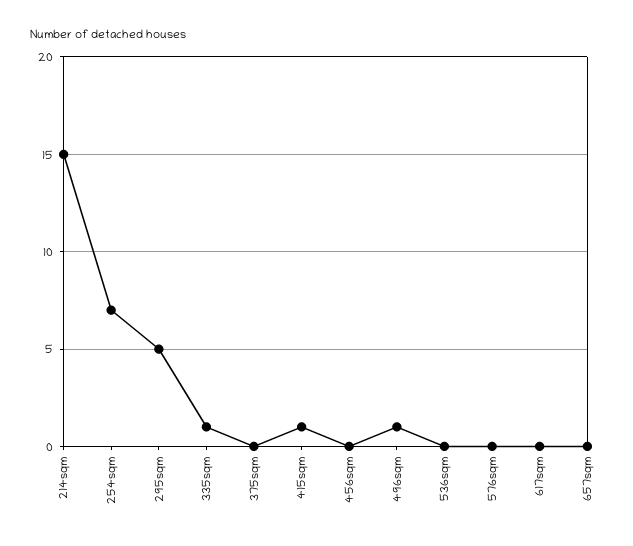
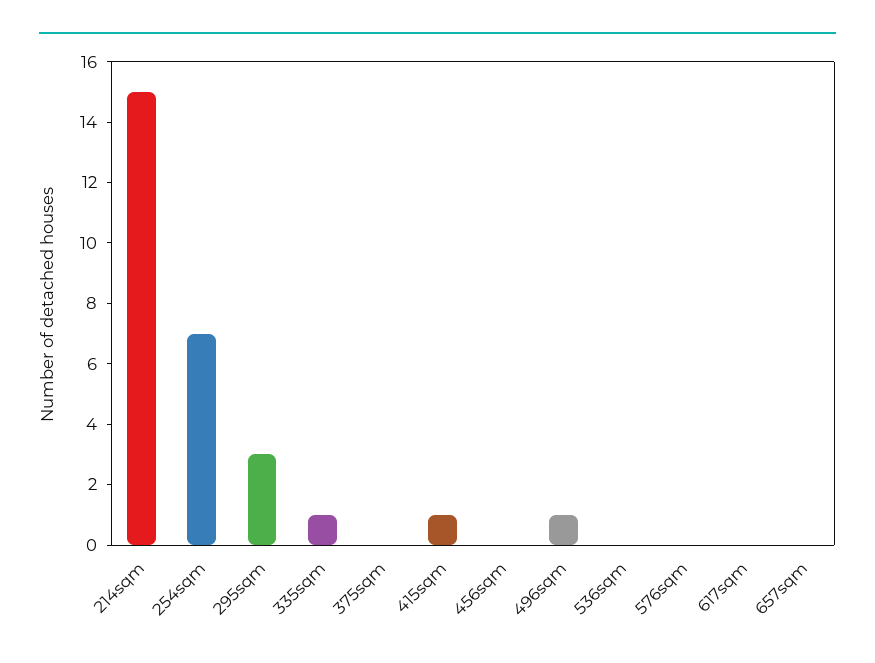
  {
    "214sqm": 15,
    "254sqm": 7,
-   "295sqm": 5,
+   "295sqm": 3,
    "335sqm": 1,
    "375sqm": 0,
    "415sqm": 1,
    "456sqm": 0,
    "496sqm": 1,
    "536sqm": 0,
    "576sqm": 0,
    "617sqm": 0,
    "657sqm": 0
  }

